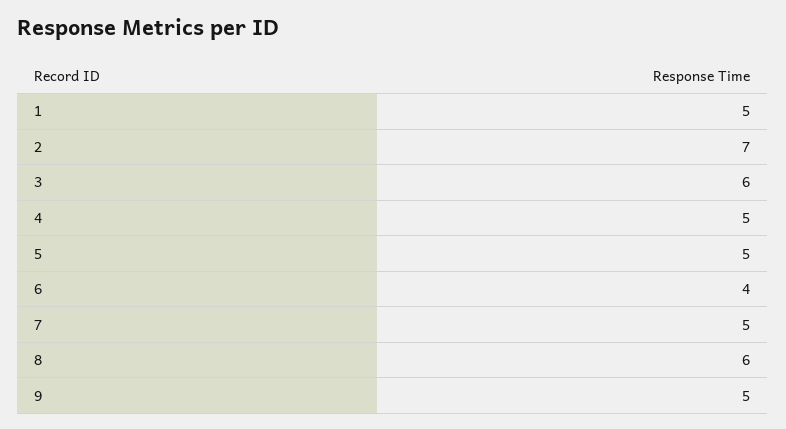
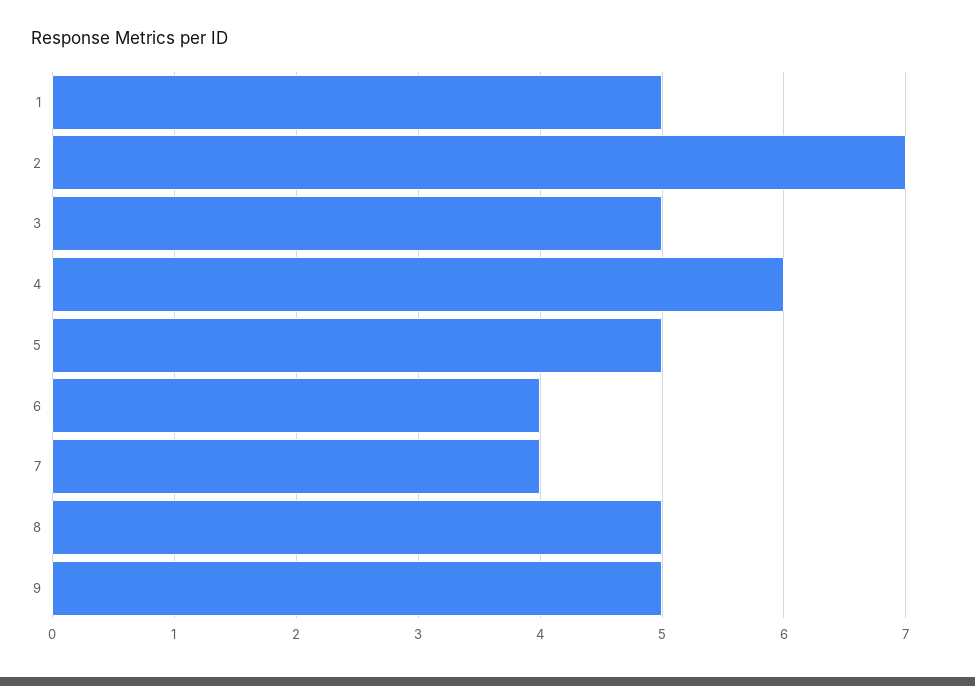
  {
    "1": 5,
    "2": 7,
-   "3": 6,
+   "3": 5,
-   "4": 5,
+   "4": 6,
    "5": 5,
    "6": 4,
-   "7": 5,
+   "7": 4,
-   "8": 6,
+   "8": 5,
    "9": 5
  }

